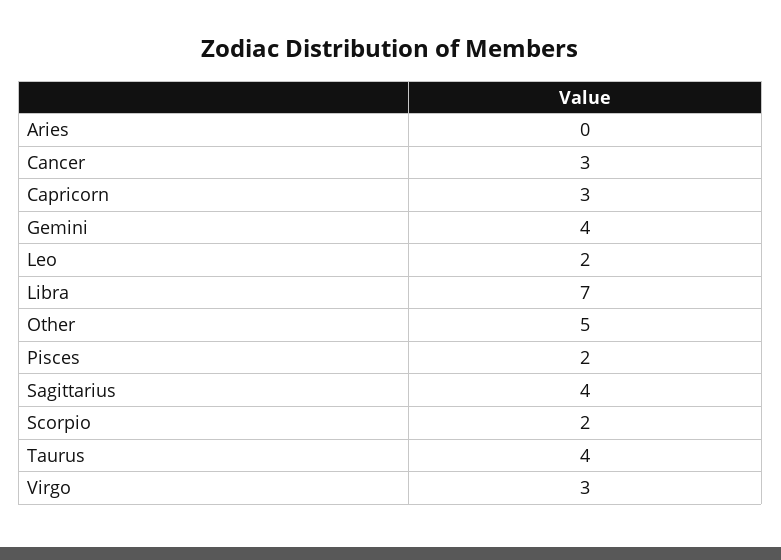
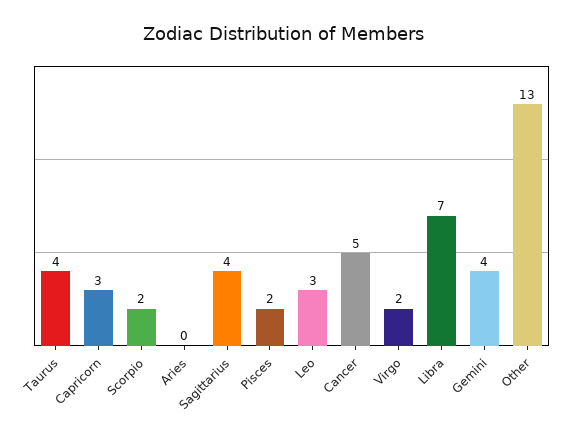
  {
    "Aries": 0,
-   "Cancer": 3,
+   "Cancer": 5,
    "Capricorn": 3,
    "Gemini": 4,
-   "Leo": 2,
+   "Leo": 3,
    "Libra": 7,
-   "Other": 5,
+   "Other": 13,
    "Pisces": 2,
    "Sagittarius": 4,
    "Scorpio": 2,
    "Taurus": 4,
-   "Virgo": 3
+   "Virgo": 2
  }

